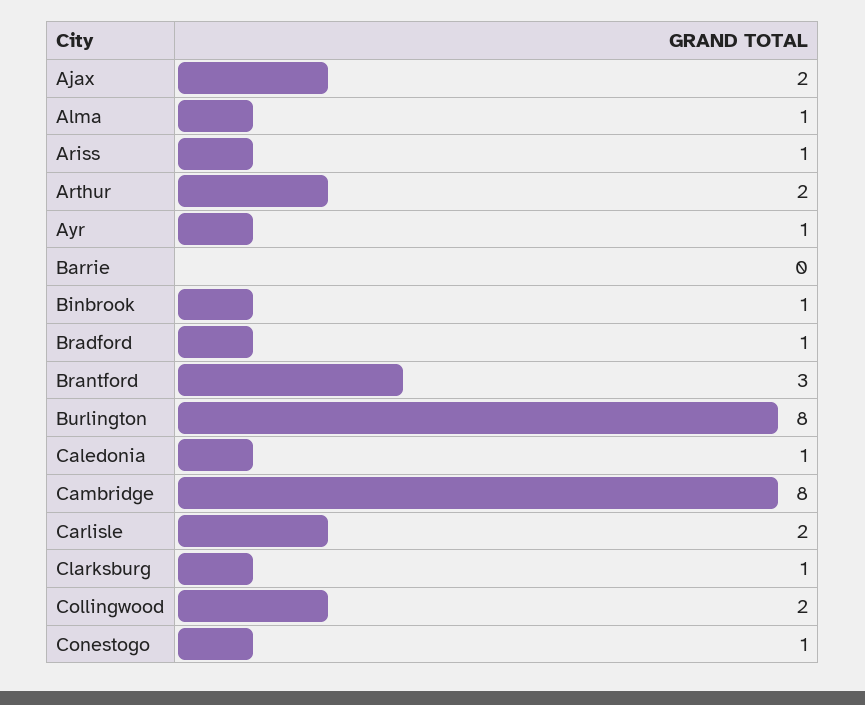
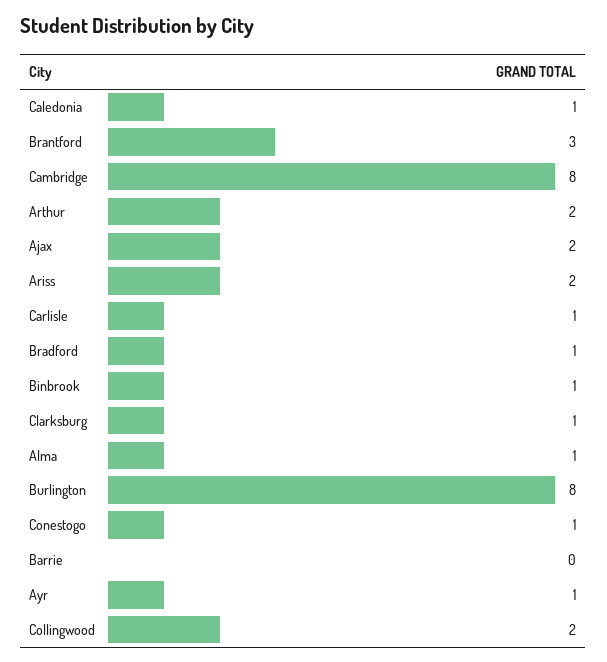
  {
    "Ajax": 2,
    "Alma": 1,
-   "Ariss": 1,
+   "Ariss": 2,
    "Arthur": 2,
    "Ayr": 1,
    "Barrie": 0,
    "Binbrook": 1,
    "Bradford": 1,
    "Brantford": 3,
    "Burlington": 8,
    "Caledonia": 1,
    "Cambridge": 8,
-   "Carlisle": 2,
+   "Carlisle": 1,
    "Clarksburg": 1,
    "Collingwood": 2,
    "Conestogo": 1
  }

